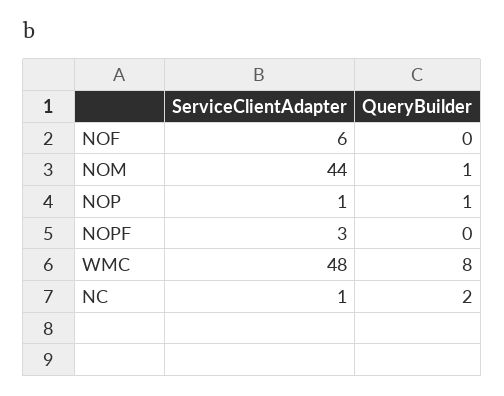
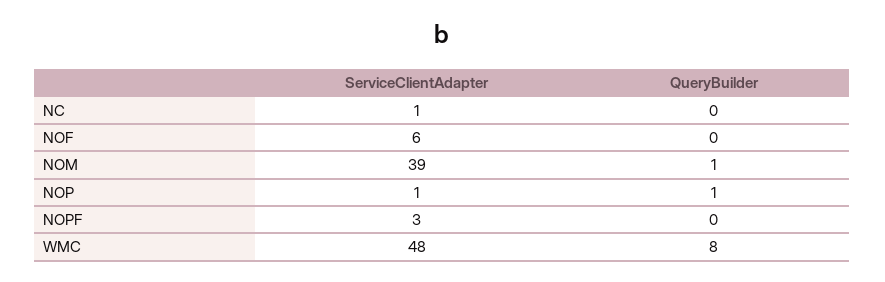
  {
    "ServiceClientAdapter": {
      "NOF": 6,
-     "NOM": 44,
+     "NOM": 39,
      "NOP": 1,
      "NOPF": 3,
      "WMC": 48,
      "NC": 1
    },
    "QueryBuilder": {
      "NOF": 0,
      "NOM": 1,
      "NOP": 1,
      "NOPF": 0,
      "WMC": 8,
-     "NC": 2
+     "NC": 0
    }
  }

